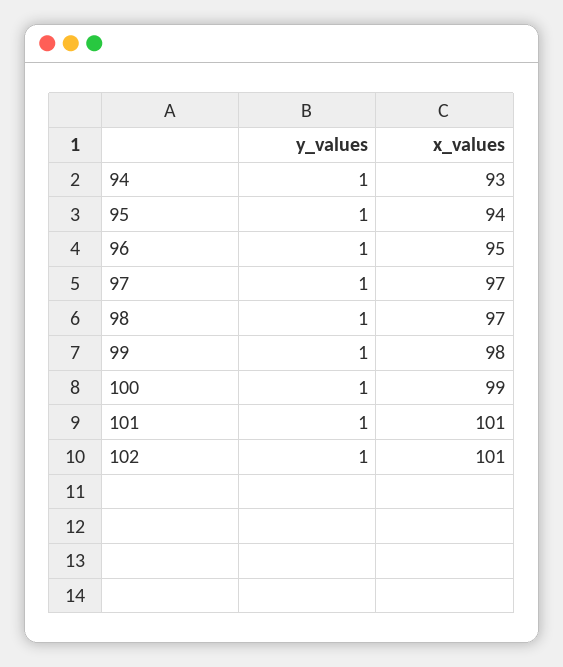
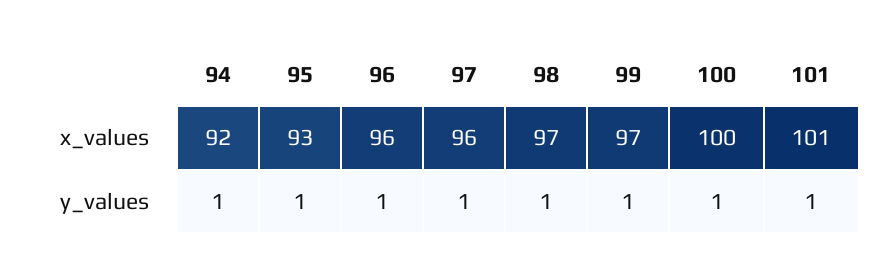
  {
    "y_values": {
      "94": 1,
      "95": 1,
      "96": 1,
      "97": 1,
      "98": 1,
      "99": 1,
      "100": 1,
-     "101": 1,
+     "101": 1
-     "102": 1
    },
    "x_values": {
-     "94": 93,
+     "94": 92,
-     "95": 94,
+     "95": 93,
-     "96": 95,
+     "96": 96,
-     "97": 97,
+     "97": 96,
      "98": 97,
-     "99": 98,
+     "99": 97,
-     "100": 99,
+     "100": 100,
-     "101": 101,
+     "101": 101
-     "102": 101
    }
  }

